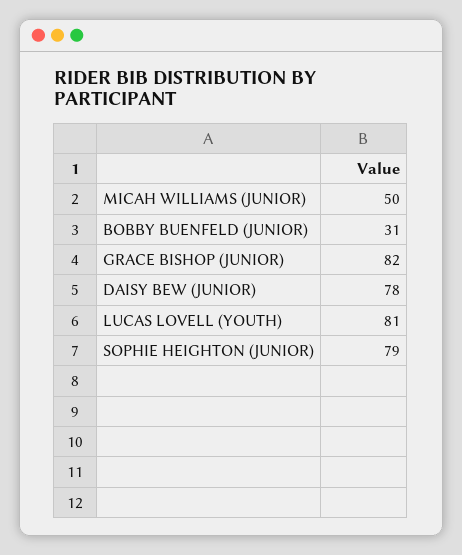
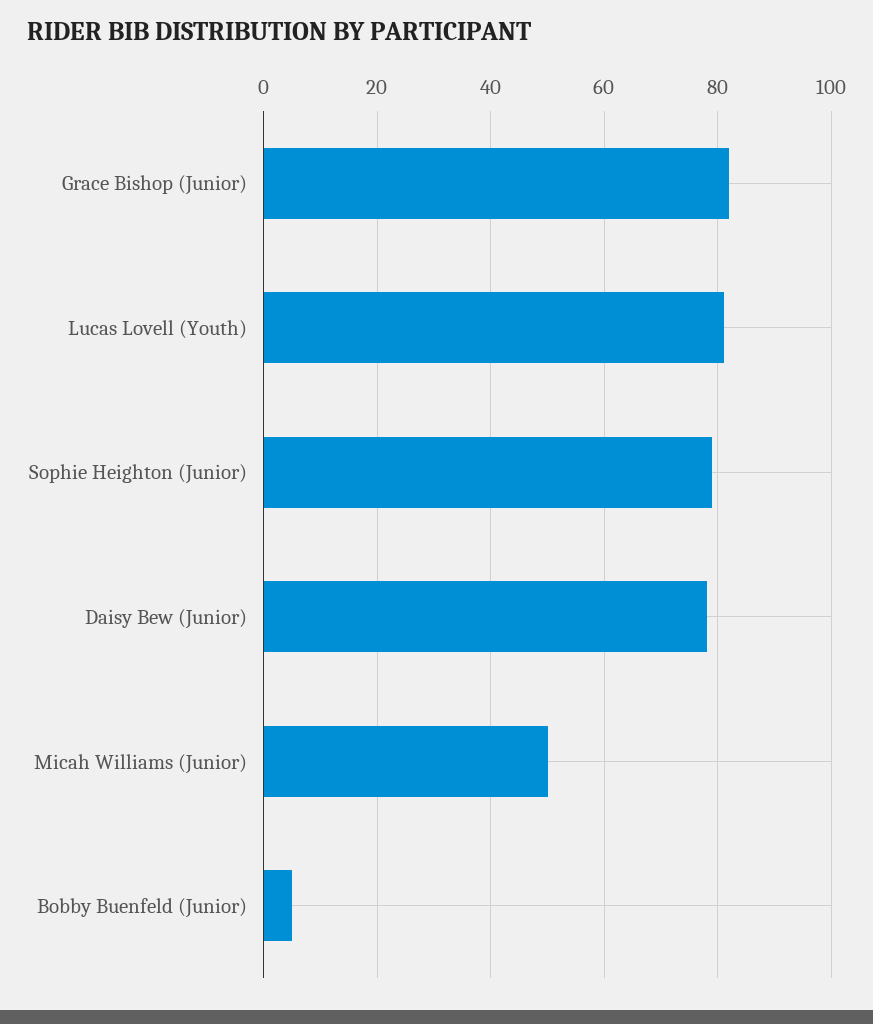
  {
    "MICAH WILLIAMS (JUNIOR)": 50,
-   "BOBBY BUENFELD (JUNIOR)": 31,
+   "BOBBY BUENFELD (JUNIOR)": 5,
    "GRACE BISHOP (JUNIOR)": 82,
    "DAISY BEW (JUNIOR)": 78,
    "LUCAS LOVELL (YOUTH)": 81,
    "SOPHIE HEIGHTON (JUNIOR)": 79
  }

